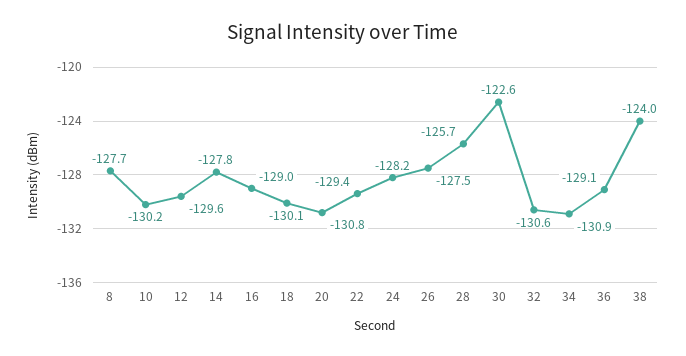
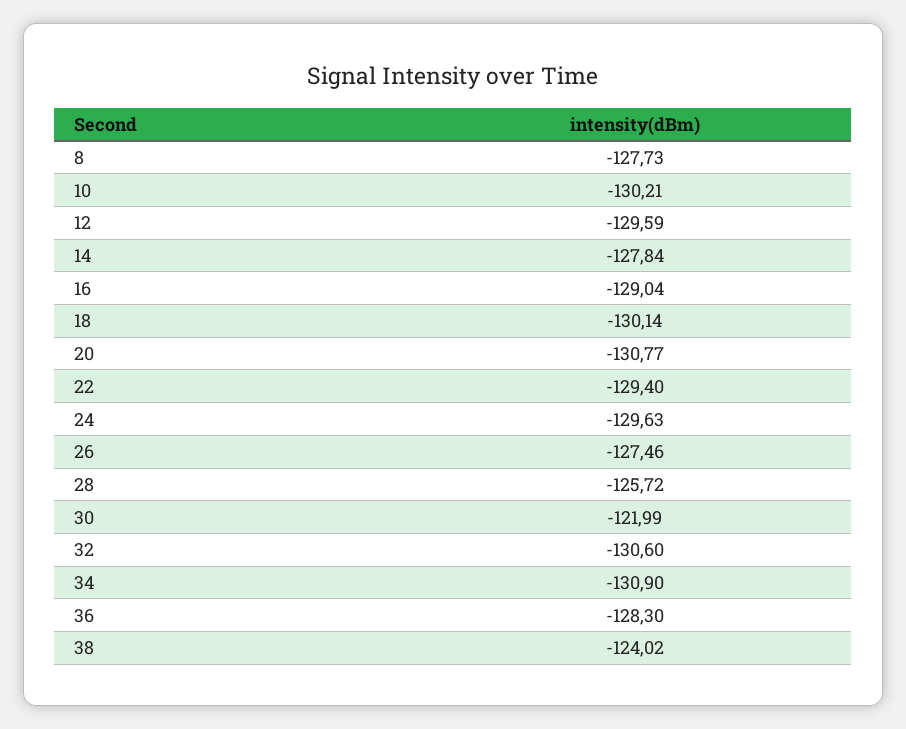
  {
    "8": -127.73,
    "10": -130.21,
    "12": -129.59,
    "14": -127.84,
    "16": -129.04,
    "18": -130.14,
    "20": -130.77,
    "22": -129.4,
-   "24": -128.2,
+   "24": -129.63,
    "26": -127.46,
    "28": -125.72,
-   "30": -122.6,
+   "30": -121.99,
    "32": -130.6,
    "34": -130.9,
-   "36": -129.1,
+   "36": -128.3,
    "38": -124.02
  }

